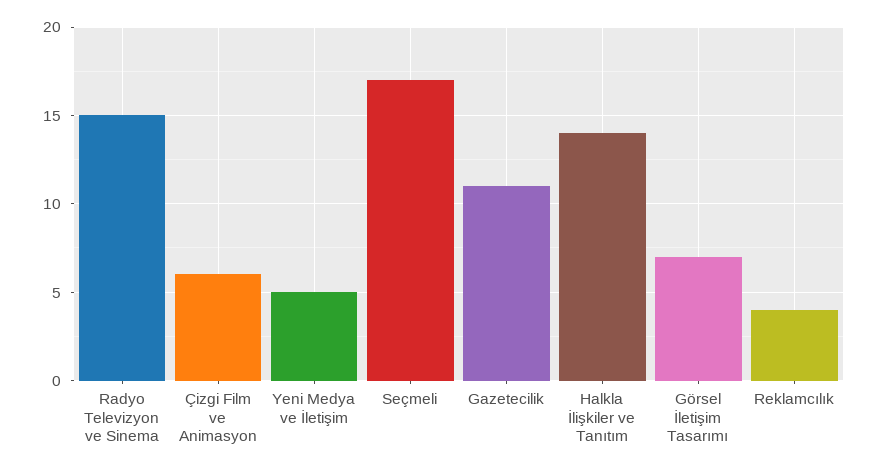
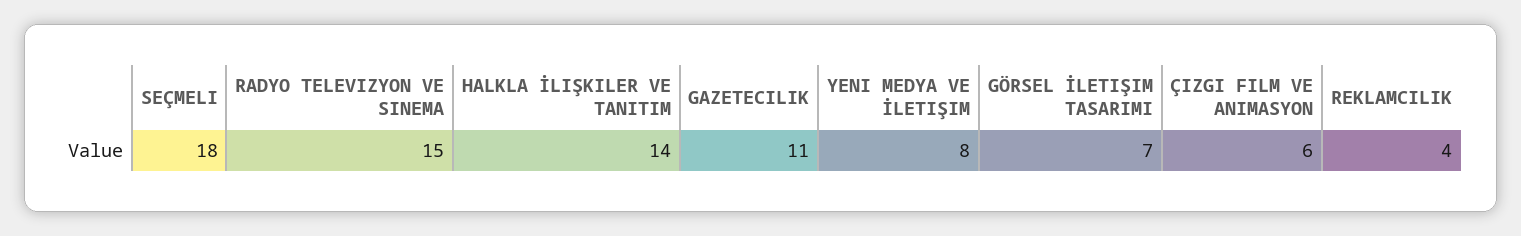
  {
    "Radyo Televizyon ve Sinema": 15,
    "Çizgi Film ve Animasyon": 6,
-   "Yeni Medya ve İletişim": 5,
+   "Yeni Medya ve İletişim": 8,
-   "Seçmeli": 17,
+   "Seçmeli": 18,
    "Gazetecilik": 11,
    "Halkla İlişkiler ve Tanıtım": 14,
    "Görsel İletişim Tasarımı": 7,
    "Reklamcılık": 4
  }

